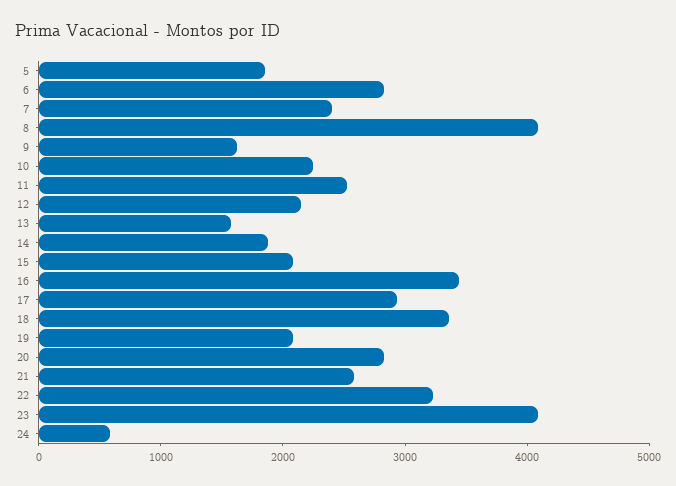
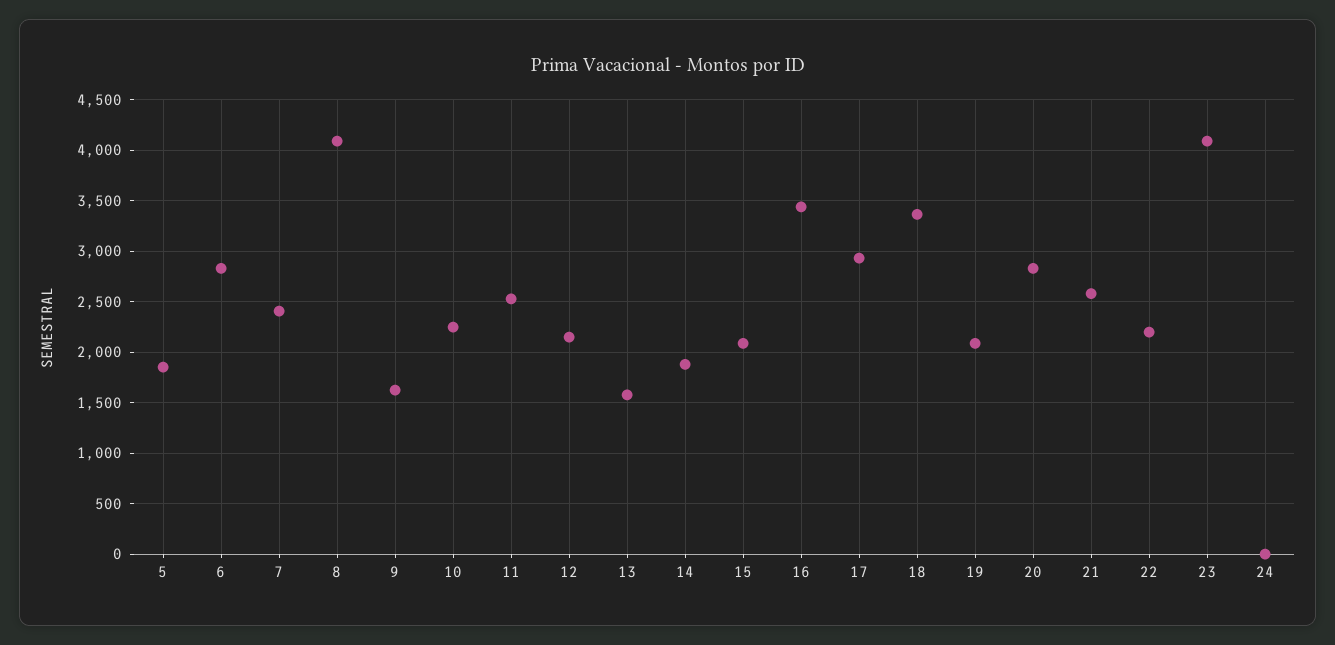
  {
    "5": 1900,
    "6": 2800,
    "7": 2400,
    "8": 4100,
    "9": 1600,
    "10": 2200,
    "11": 2500,
    "12": 2100,
    "13": 1600,
    "14": 1900,
    "15": 2100,
    "16": 3400,
    "17": 2900,
    "18": 3400,
    "19": 2100,
    "20": 2800,
    "21": 2600,
-   "22": 3200,
+   "22": 2200,
    "23": 4100,
-   "24": 600
+   "24": 0
  }

